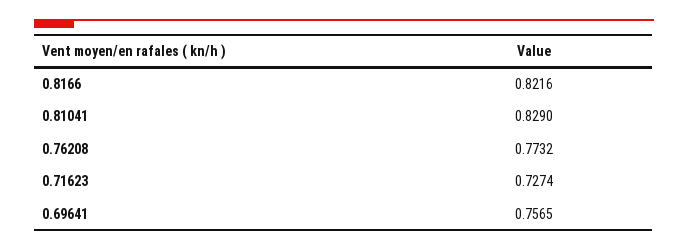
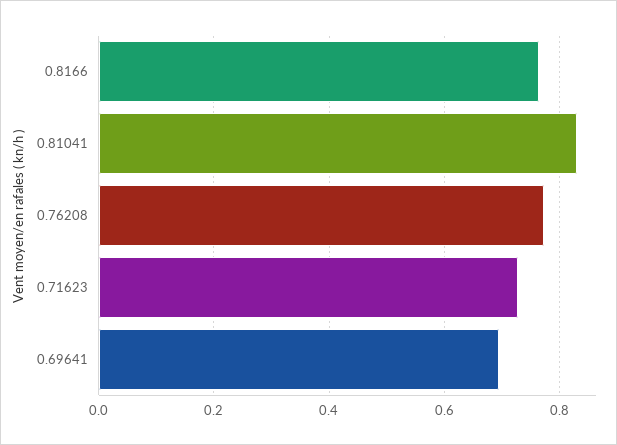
  {
-   "0.8166": 0.8216,
+   "0.8166": 0.76,
    "0.81041": 0.829,
    "0.76208": 0.7732,
    "0.71623": 0.7274,
-   "0.69641": 0.7565
+   "0.69641": 0.7
  }

